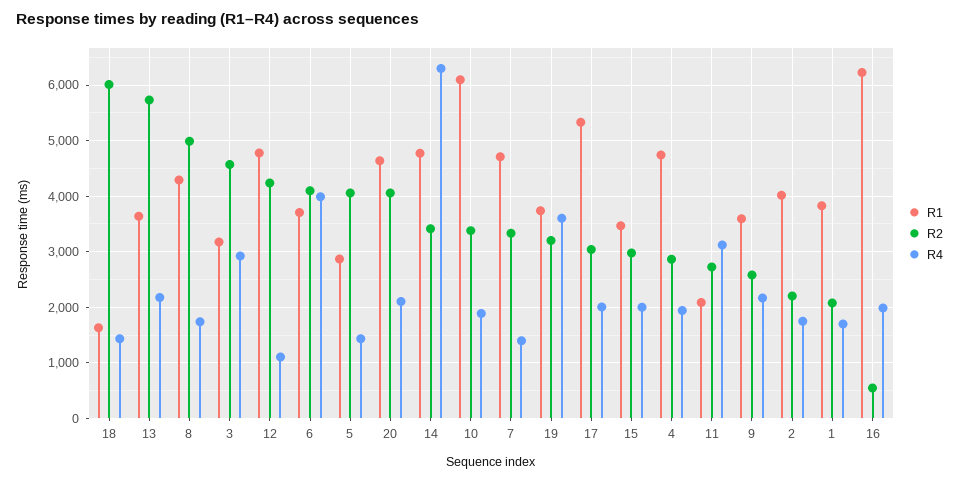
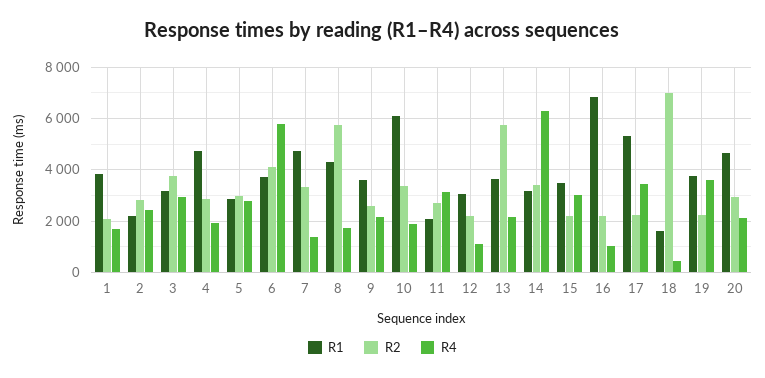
  {
    "R1": {
      "18": 1600,
      "13": 3600,
      "8": 4200,
      "3": 3200,
-     "12": 4800,
+     "12": 3000,
      "6": 3800,
      "5": 2800,
      "20": 4600,
-     "14": 4800,
+     "14": 3250,
      "10": 6000,
      "7": 4800,
      "19": 3800,
      "17": 5400,
      "15": 3400,
      "4": 4800,
      "11": 2000,
      "9": 3600,
-     "2": 4000,
+     "2": 2250,
      "1": 3800,
-     "16": 6200
+     "16": 6750
    },
    "R2": {
-     "18": 6000,
+     "18": 7000,
      "13": 5800,
-     "8": 5000,
+     "8": 5750,
-     "3": 4600,
+     "3": 3750,
-     "12": 4200,
+     "12": 2250,
      "6": 4000,
-     "5": 4000,
+     "5": 3000,
-     "20": 4000,
+     "20": 3000,
      "14": 3400,
      "10": 3400,
      "7": 3400,
-     "19": 3200,
+     "19": 2250,
-     "17": 3000,
+     "17": 2250,
-     "15": 3000,
+     "15": 2250,
      "4": 2800,
      "11": 2800,
      "9": 2600,
-     "2": 2200,
+     "2": 2750,
      "1": 2000,
-     "16": 600
+     "16": 2250
    },
    "R4": {
-     "18": 1400,
+     "18": 500,
      "13": 2200,
      "8": 1800,
      "3": 3000,
      "12": 1200,
-     "6": 4000,
+     "6": 5750,
-     "5": 1400,
+     "5": 2750,
      "20": 2200,
      "14": 6400,
      "10": 1800,
      "7": 1400,
      "19": 3600,
-     "17": 2000,
+     "17": 3500,
-     "15": 2000,
+     "15": 3000,
      "4": 2000,
      "11": 3200,
      "9": 2200,
-     "2": 1800,
+     "2": 2500,
      "1": 1800,
-     "16": 2000
+     "16": 1000
    }
  }

